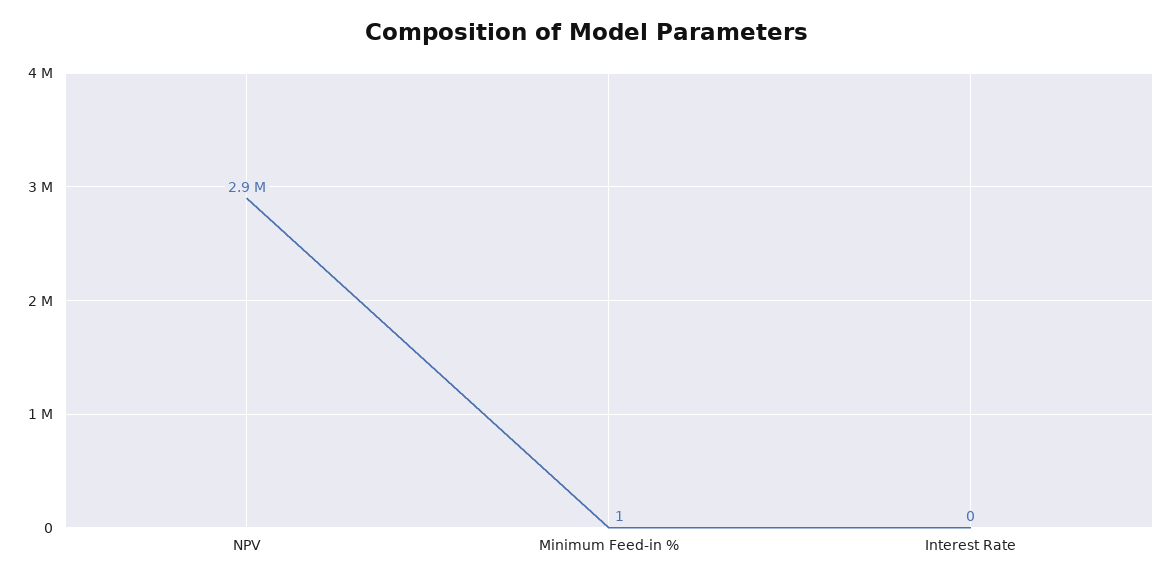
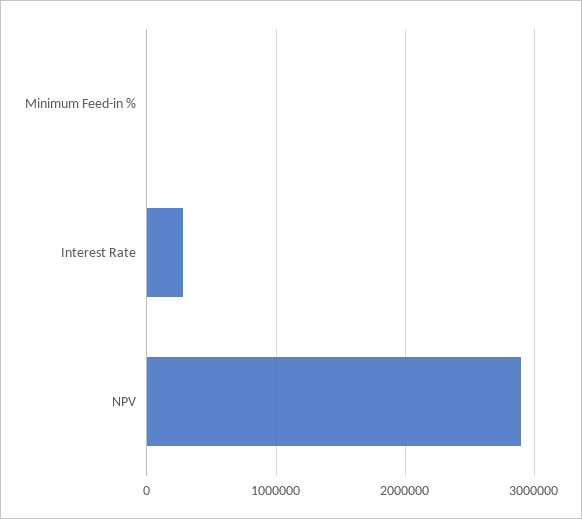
  {
    "NPV": 2900000,
    "Minimum Feed-in %": 1,
-   "Interest Rate": 0
+   "Interest Rate": 300000
  }

